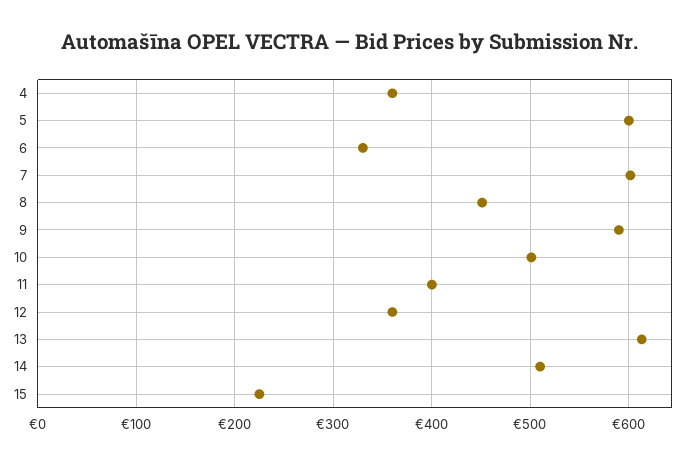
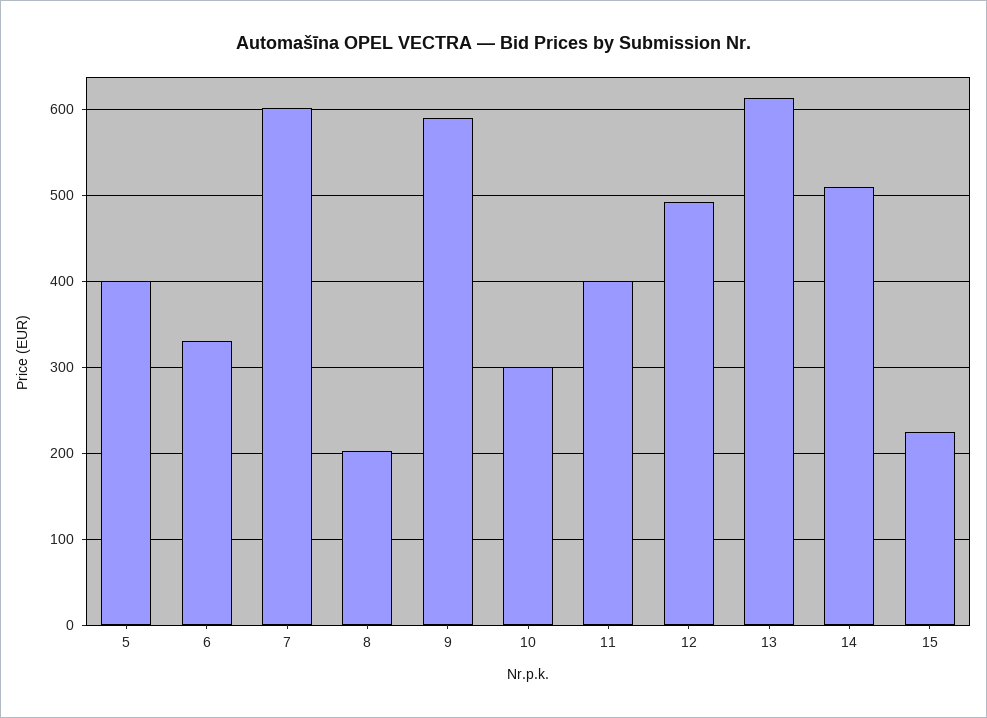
  {
-   "4": 360,
-   "5": 600,
+   "5": 400,
    "6": 330,
    "7": 600,
-   "8": 450,
+   "8": 200,
    "9": 590,
-   "10": 500,
+   "10": 300,
    "11": 400,
-   "12": 360,
+   "12": 490,
    "13": 610,
    "14": 510,
    "15": 230
  }

